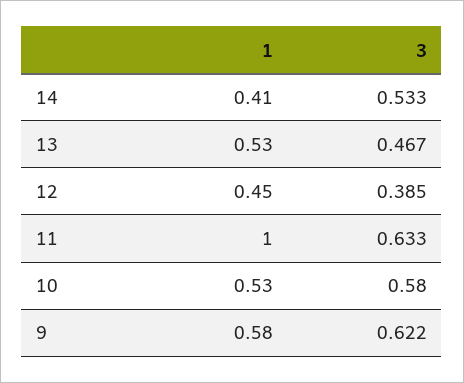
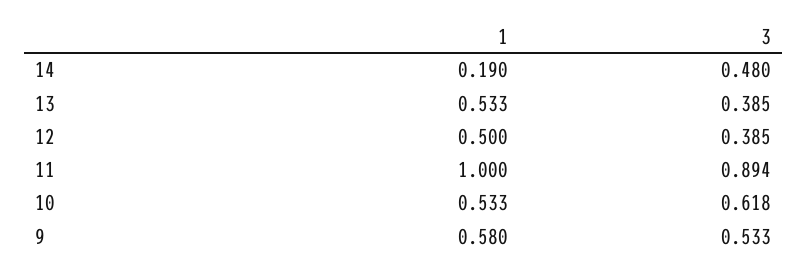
  {
    "1": {
-     "14": 0.41,
+     "14": 0.19,
      "13": 0.533,
-     "12": 0.45,
+     "12": 0.5,
      "11": 1,
      "10": 0.533,
      "9": 0.58
    },
    "3": {
-     "14": 0.533,
+     "14": 0.48,
-     "13": 0.467,
+     "13": 0.385,
      "12": 0.385,
-     "11": 0.633,
+     "11": 0.894,
-     "10": 0.58,
+     "10": 0.618,
-     "9": 0.622
+     "9": 0.533
    }
  }

